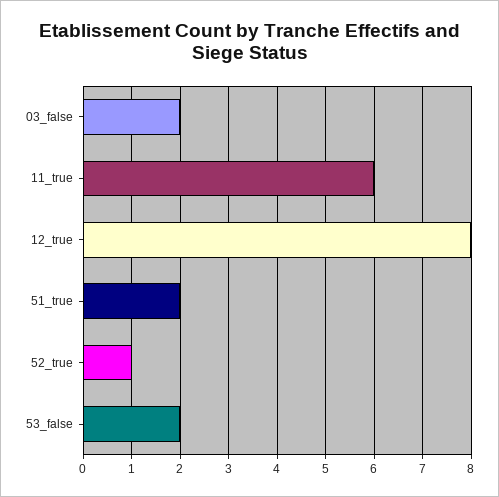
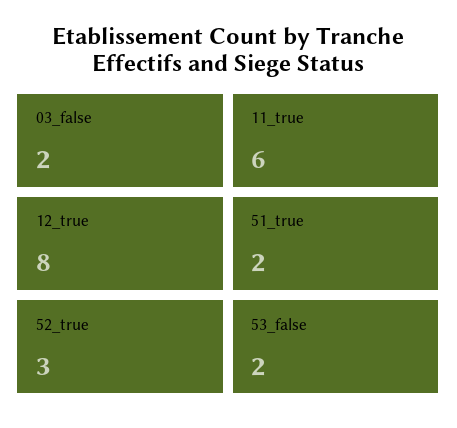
  {
    "03_false": 2,
    "11_true": 6,
    "12_true": 8,
    "51_true": 2,
-   "52_true": 1,
+   "52_true": 3,
    "53_false": 2
  }

